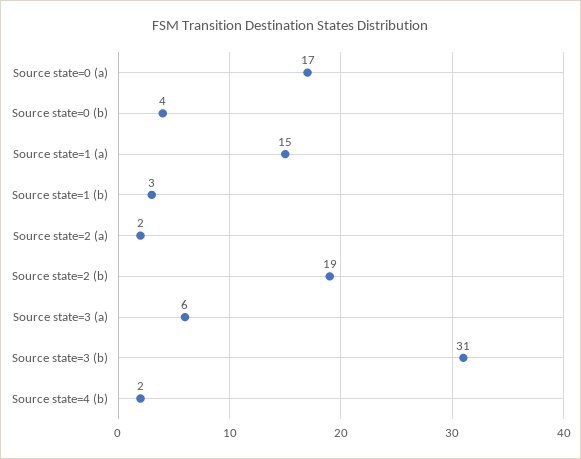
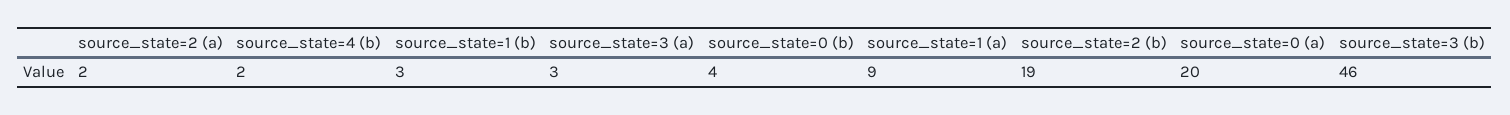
  {
-   "Source state=0 (a)": 17,
+   "Source state=0 (a)": 20,
    "Source state=0 (b)": 4,
-   "Source state=1 (a)": 15,
+   "Source state=1 (a)": 9,
    "Source state=1 (b)": 3,
    "Source state=2 (a)": 2,
    "Source state=2 (b)": 19,
-   "Source state=3 (a)": 6,
+   "Source state=3 (a)": 3,
-   "Source state=3 (b)": 31,
+   "Source state=3 (b)": 46,
    "Source state=4 (b)": 2
  }

